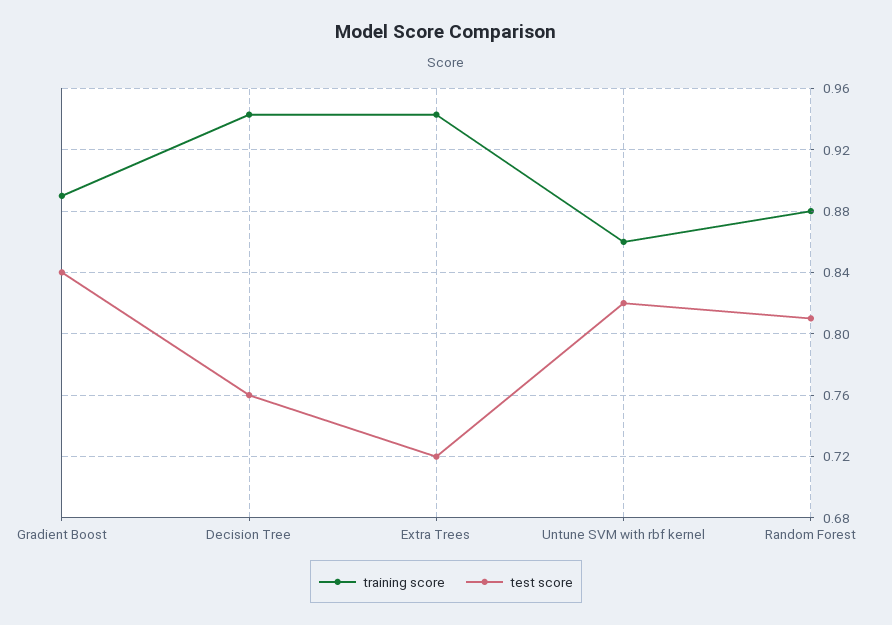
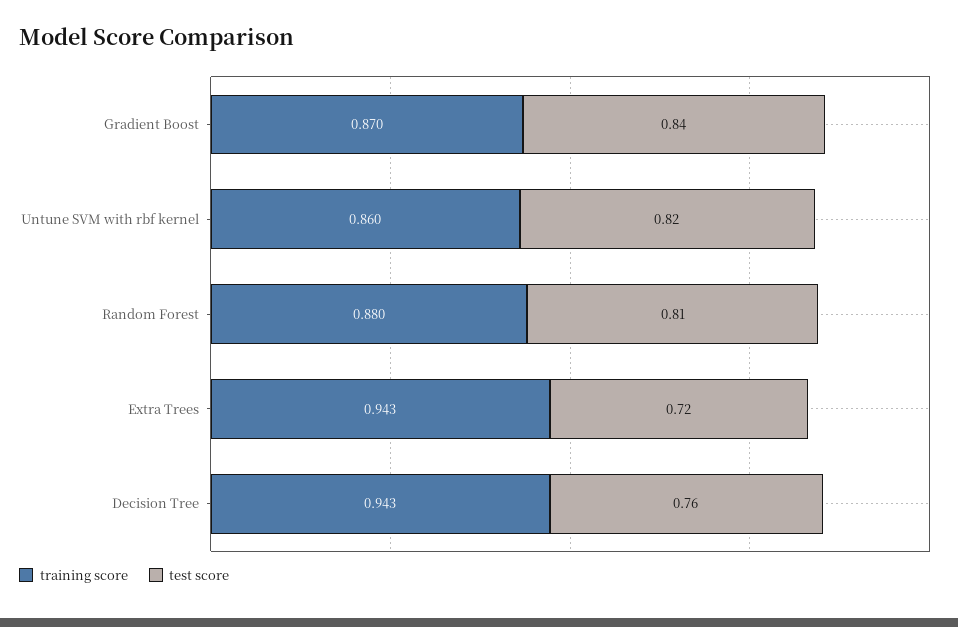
  {
    "training score": {
-     "Gradient Boost": 0.89,
+     "Gradient Boost": 0.87,
      "Decision Tree": 0.943,
      "Extra Trees": 0.943,
      "Untune SVM with rbf kernel": 0.86,
      "Random Forest": 0.88
    },
    "test score": {
      "Gradient Boost": 0.84,
      "Decision Tree": 0.76,
      "Extra Trees": 0.72,
      "Untune SVM with rbf kernel": 0.82,
      "Random Forest": 0.81
    }
  }

